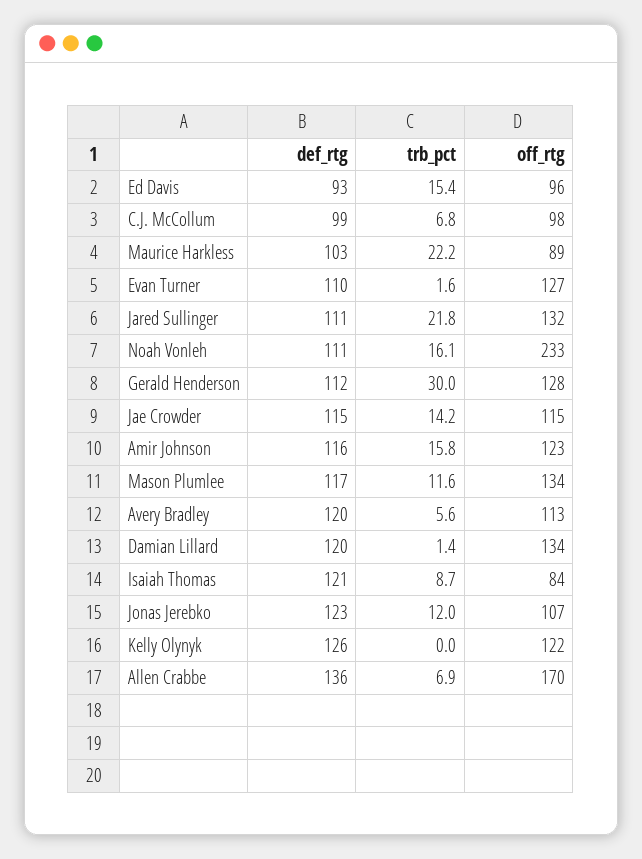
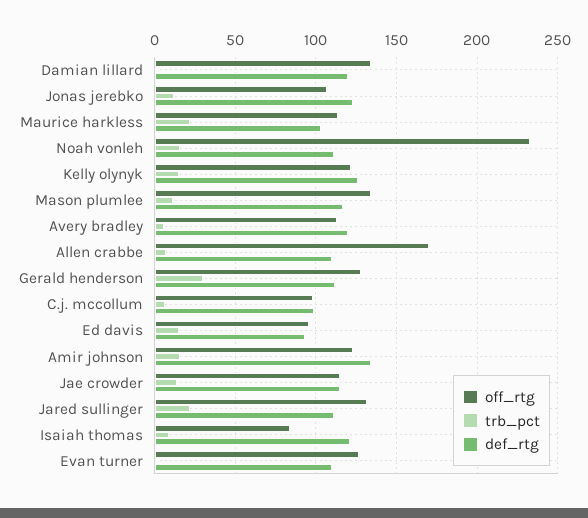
  {
    "def_rtg": {
      "Ed Davis": 93,
      "C.J. McCollum": 99,
      "Maurice Harkless": 103,
      "Evan Turner": 110,
      "Jared Sullinger": 111,
      "Noah Vonleh": 111,
      "Gerald Henderson": 112,
      "Jae Crowder": 115,
-     "Amir Johnson": 116,
+     "Amir Johnson": 135,
      "Mason Plumlee": 117,
      "Avery Bradley": 120,
      "Damian Lillard": 120,
      "Isaiah Thomas": 121,
      "Jonas Jerebko": 123,
      "Kelly Olynyk": 126,
-     "Allen Crabbe": 136
+     "Allen Crabbe": 110
    },
    "trb_pct": {
      "Ed Davis": 15.4,
      "C.J. McCollum": 6.8,
      "Maurice Harkless": 22.2,
      "Evan Turner": 1.6,
      "Jared Sullinger": 21.8,
      "Noah Vonleh": 16.1,
      "Gerald Henderson": 30,
      "Jae Crowder": 14.2,
      "Amir Johnson": 15.8,
      "Mason Plumlee": 11.6,
      "Avery Bradley": 5.6,
      "Damian Lillard": 1.4,
      "Isaiah Thomas": 8.7,
      "Jonas Jerebko": 12,
-     "Kelly Olynyk": 0,
+     "Kelly Olynyk": 15,
      "Allen Crabbe": 6.9
    },
    "off_rtg": {
      "Ed Davis": 96,
      "C.J. McCollum": 98,
-     "Maurice Harkless": 89,
+     "Maurice Harkless": 115,
      "Evan Turner": 127,
      "Jared Sullinger": 132,
      "Noah Vonleh": 233,
      "Gerald Henderson": 128,
      "Jae Crowder": 115,
      "Amir Johnson": 123,
      "Mason Plumlee": 134,
      "Avery Bradley": 113,
      "Damian Lillard": 134,
      "Isaiah Thomas": 84,
      "Jonas Jerebko": 107,
      "Kelly Olynyk": 122,
      "Allen Crabbe": 170
    }
  }

